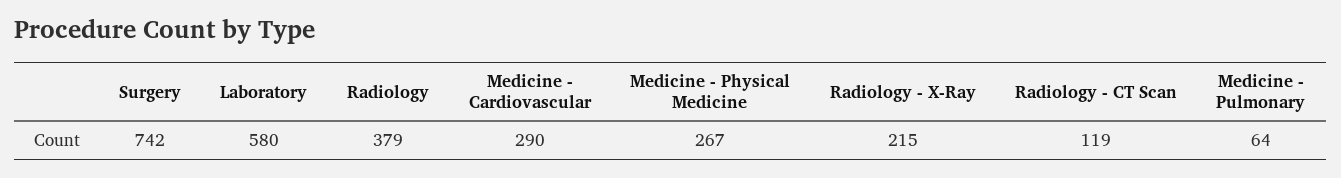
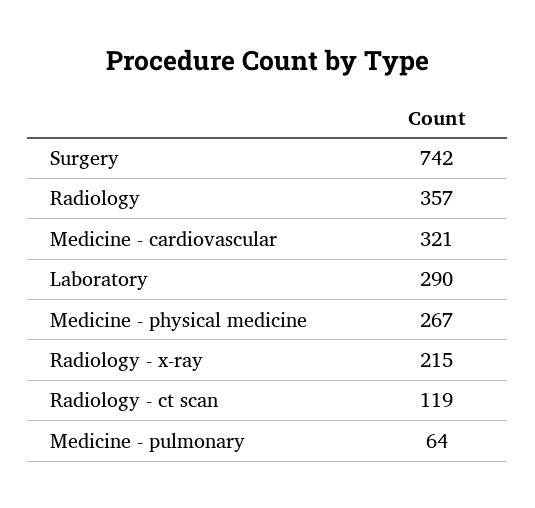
  {
    "Surgery": 742,
-   "Laboratory": 580,
+   "Laboratory": 290,
-   "Radiology": 379,
+   "Radiology": 357,
-   "Medicine - Cardiovascular": 290,
+   "Medicine - Cardiovascular": 321,
    "Medicine - Physical Medicine": 267,
    "Radiology - X-Ray": 215,
    "Radiology - CT Scan": 119,
    "Medicine - Pulmonary": 64
  }

